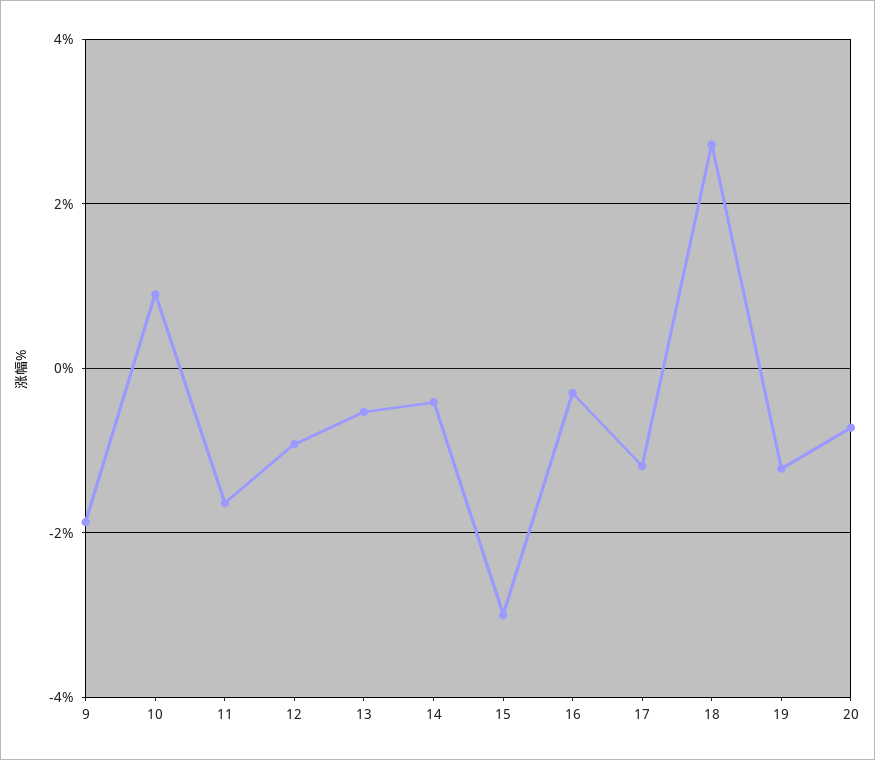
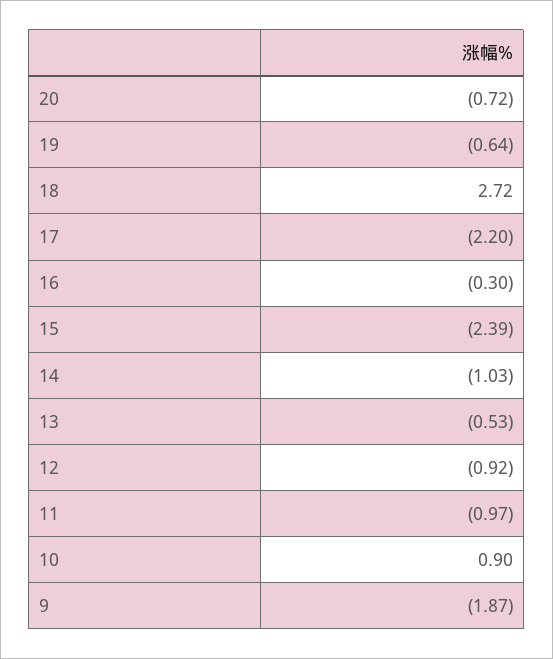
  {
    "9": -1.87,
    "10": 0.9,
-   "11": -1.6,
+   "11": -0.97,
    "12": -0.92,
    "13": -0.53,
-   "14": -0.4,
+   "14": -1.03,
-   "15": -3,
+   "15": -2.39,
    "16": -0.3,
-   "17": -1.2,
+   "17": -2.2,
    "18": 2.72,
-   "19": -1.2,
+   "19": -0.64,
    "20": -0.72
  }

